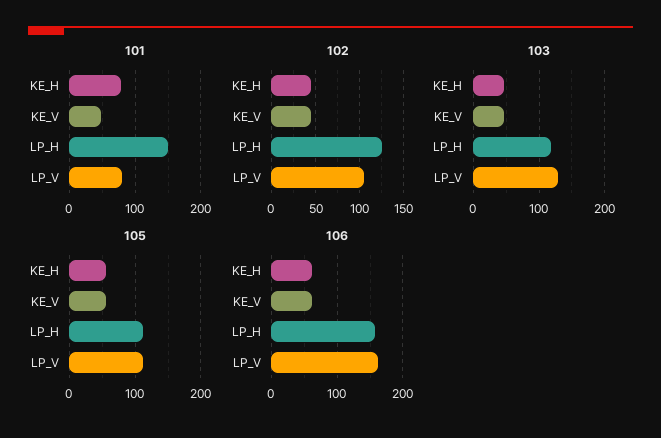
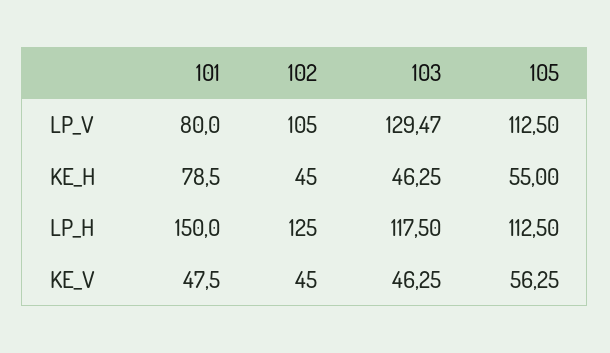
  {
    "101": {
      "KE_H": 78.5,
      "KE_V": 47.5,
      "LP_H": 150,
      "LP_V": 80
    },
    "102": {
      "KE_H": 45,
      "KE_V": 45,
      "LP_H": 125,
      "LP_V": 105
    },
    "103": {
      "KE_H": 46.25,
      "KE_V": 46.25,
      "LP_H": 117.5,
      "LP_V": 129.47
    },
    "105": {
      "KE_H": 55,
      "KE_V": 56.25,
      "LP_H": 112.5,
      "LP_V": 112.5
-   },
+   }
-   "106": {
-     "KE_H": 60,
-     "KE_V": 60,
-     "LP_H": 160,
-     "LP_V": 160
-   }
  }

